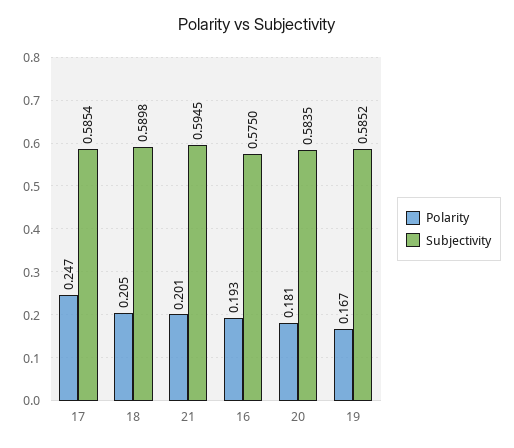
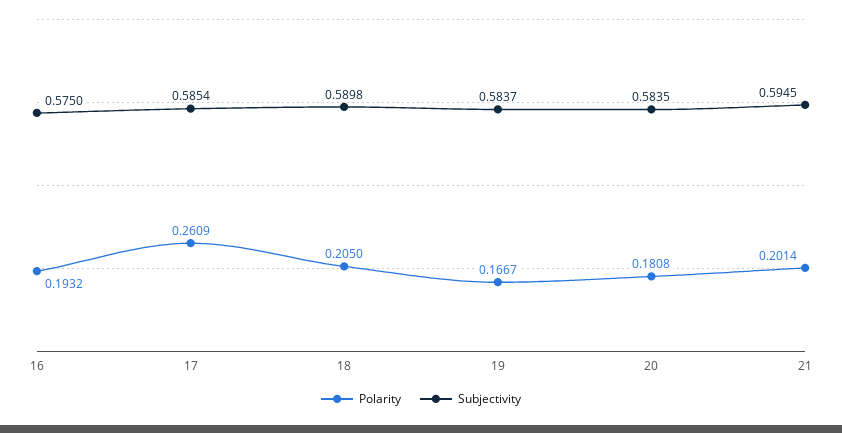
  {
    "Polarity": {
-     "17": 0.247,
+     "17": 0.2609,
      "18": 0.205,
      "21": 0.2014,
      "16": 0.1932,
      "20": 0.1808,
      "19": 0.1667
    },
    "Subjectivity": {
      "17": 0.5854,
      "18": 0.5898,
      "21": 0.5945,
      "16": 0.575,
      "20": 0.5835,
-     "19": 0.5852
+     "19": 0.5837
    }
  }

